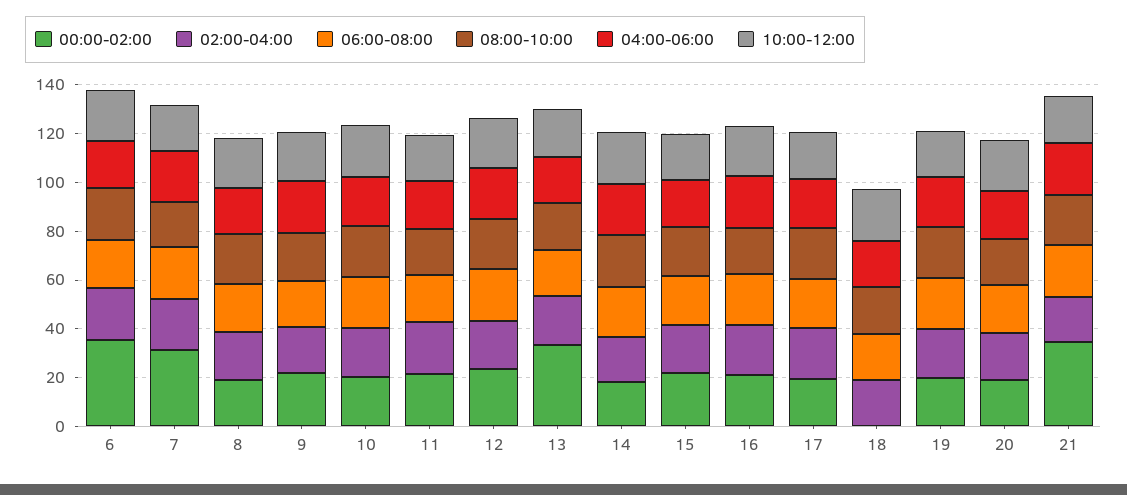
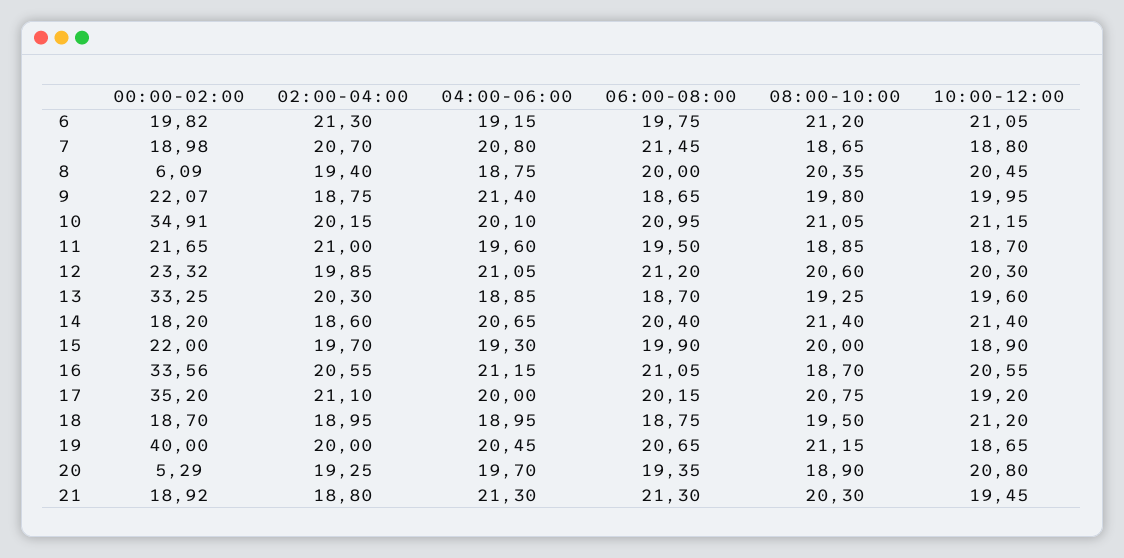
  {
    "00:00-02:00": {
-     "6": 35,
+     "6": 19.82,
-     "7": 30,
+     "7": 18.98,
-     "8": 20,
+     "8": 6.09,
      "9": 22.07,
-     "10": 20,
+     "10": 34.91,
      "11": 21.65,
      "12": 23.32,
      "13": 33.25,
      "14": 18.2,
      "15": 22,
-     "16": 20,
+     "16": 33.56,
-     "17": 20,
+     "17": 35.2,
-     "18": 0,
+     "18": 18.7,
-     "19": 20,
+     "19": 40,
-     "20": 20,
+     "20": 5.29,
-     "21": 35
+     "21": 18.92
    },
    "02:00-04:00": {
      "6": 21.3,
      "7": 20.7,
      "8": 19.4,
      "9": 18.75,
      "10": 20.15,
      "11": 21,
      "12": 19.85,
      "13": 20.3,
      "14": 18.6,
      "15": 19.7,
      "16": 20.55,
      "17": 21.1,
      "18": 18.95,
      "19": 20,
      "20": 19.25,
      "21": 18.8
    },
    "06:00-08:00": {
      "6": 19.75,
      "7": 21.45,
      "8": 20,
      "9": 18.65,
      "10": 20.95,
      "11": 19.5,
      "12": 21.2,
      "13": 18.7,
      "14": 20.4,
      "15": 19.9,
      "16": 21.05,
      "17": 20.15,
      "18": 18.75,
      "19": 20.65,
      "20": 19.35,
      "21": 21.3
    },
    "08:00-10:00": {
      "6": 21.2,
      "7": 18.65,
      "8": 20.35,
      "9": 19.8,
      "10": 21.05,
      "11": 18.85,
      "12": 20.6,
      "13": 19.25,
      "14": 21.4,
      "15": 20,
      "16": 18.7,
      "17": 20.75,
      "18": 19.5,
      "19": 21.15,
      "20": 18.9,
      "21": 20.3
    },
    "04:00-06:00": {
      "6": 19.15,
      "7": 20.8,
      "8": 18.75,
      "9": 21.4,
      "10": 20.1,
      "11": 19.6,
      "12": 21.05,
      "13": 18.85,
      "14": 20.65,
      "15": 19.3,
      "16": 21.15,
      "17": 20,
      "18": 18.95,
      "19": 20.45,
      "20": 19.7,
      "21": 21.3
    },
    "10:00-12:00": {
      "6": 21.05,
      "7": 18.8,
      "8": 20.45,
      "9": 19.95,
      "10": 21.15,
      "11": 18.7,
      "12": 20.3,
      "13": 19.6,
      "14": 21.4,
      "15": 18.9,
      "16": 20.55,
      "17": 19.2,
      "18": 21.2,
      "19": 18.65,
      "20": 20.8,
      "21": 19.45
    }
  }

